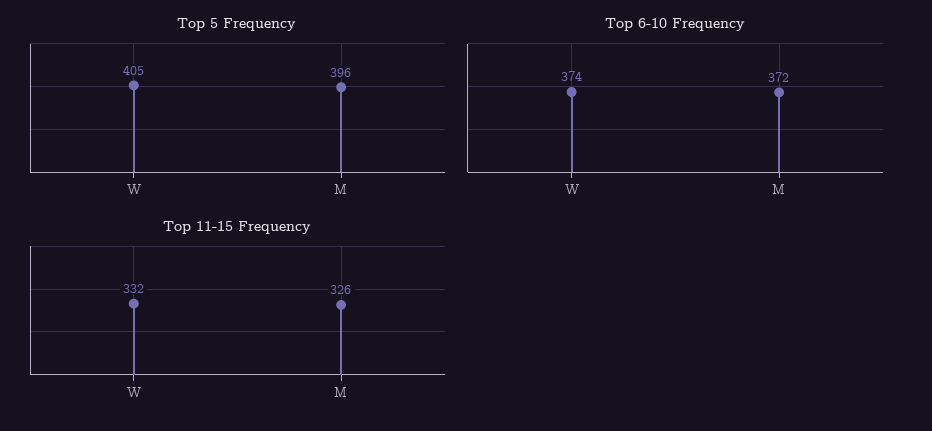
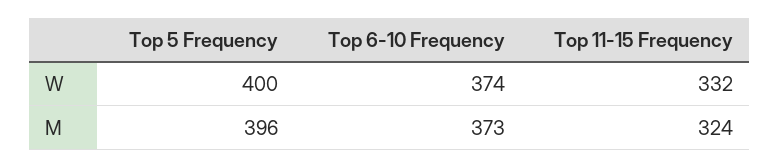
  {
    "Top 5 Frequency": {
-     "W": 405,
+     "W": 400,
      "M": 396
    },
    "Top 6-10 Frequency": {
      "W": 374,
-     "M": 372
+     "M": 373
    },
    "Top 11-15 Frequency": {
      "W": 332,
-     "M": 326
+     "M": 324
    }
  }

